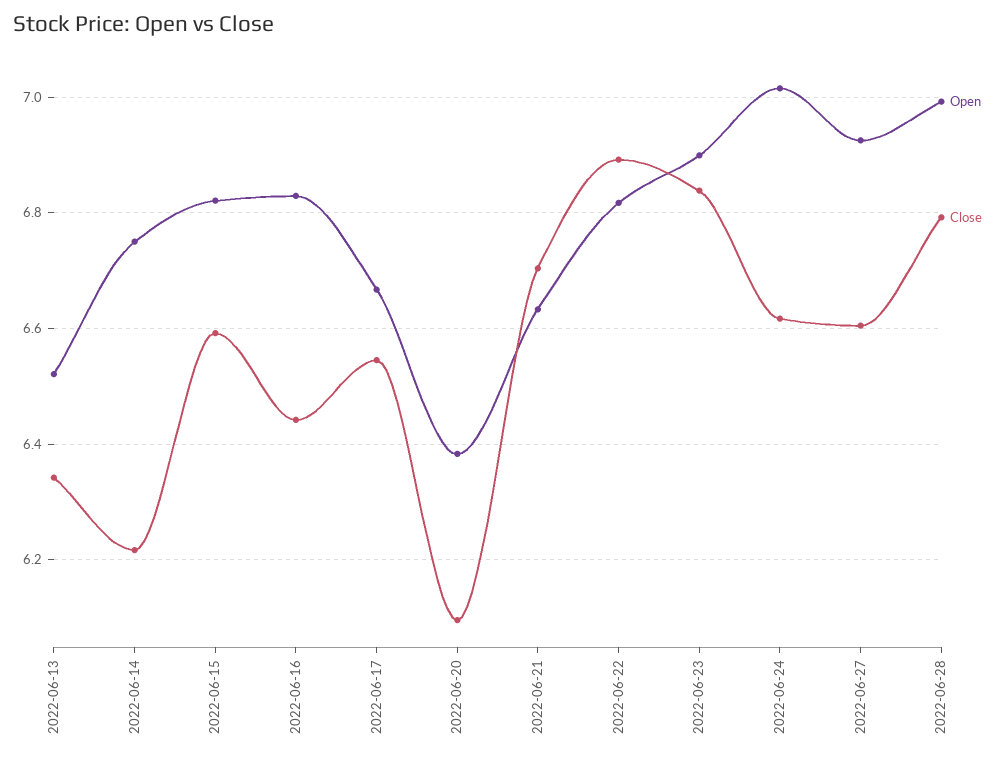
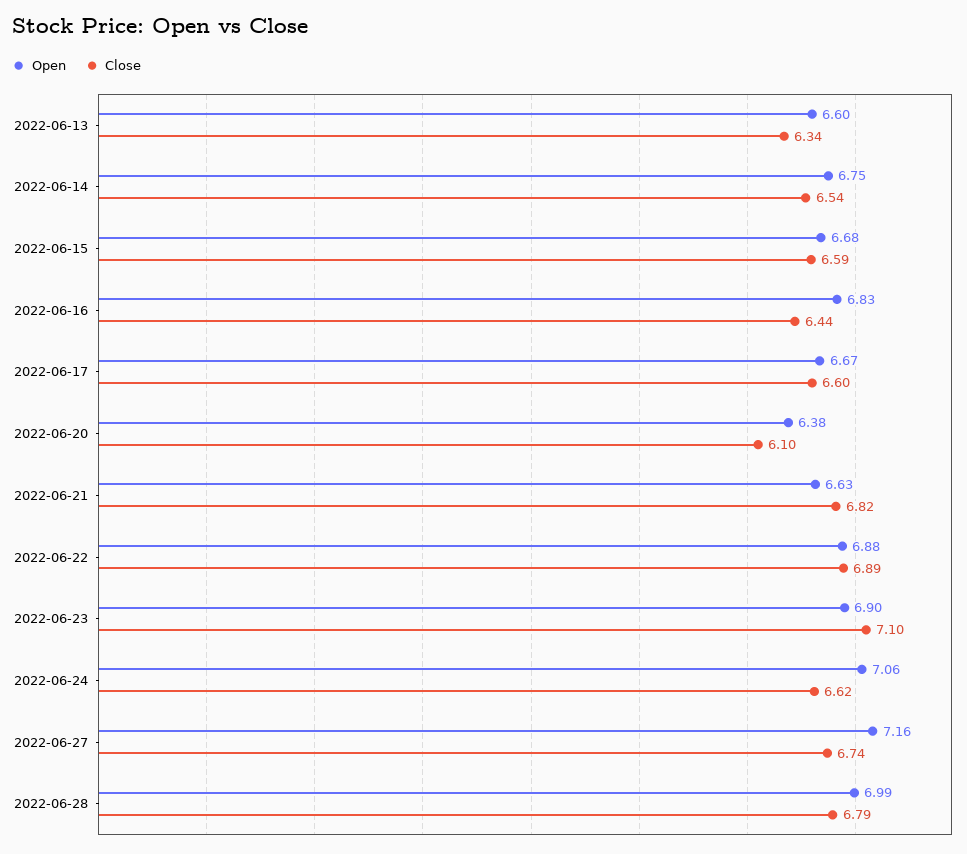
  {
    "Open": {
-     "2022-06-13": 6.52,
+     "2022-06-13": 6.6,
      "2022-06-14": 6.75,
-     "2022-06-15": 6.82,
+     "2022-06-15": 6.68,
      "2022-06-16": 6.83,
      "2022-06-17": 6.67,
      "2022-06-20": 6.38,
      "2022-06-21": 6.63,
-     "2022-06-22": 6.82,
+     "2022-06-22": 6.88,
      "2022-06-23": 6.9,
-     "2022-06-24": 7.02,
+     "2022-06-24": 7.06,
-     "2022-06-27": 6.92,
+     "2022-06-27": 7.16,
      "2022-06-28": 6.99
    },
    "Close": {
      "2022-06-13": 6.34,
-     "2022-06-14": 6.22,
+     "2022-06-14": 6.54,
      "2022-06-15": 6.59,
      "2022-06-16": 6.44,
-     "2022-06-17": 6.54,
+     "2022-06-17": 6.6,
      "2022-06-20": 6.1,
-     "2022-06-21": 6.7,
+     "2022-06-21": 6.82,
      "2022-06-22": 6.89,
-     "2022-06-23": 6.84,
+     "2022-06-23": 7.1,
      "2022-06-24": 6.62,
-     "2022-06-27": 6.6,
+     "2022-06-27": 6.74,
      "2022-06-28": 6.79
    }
  }

